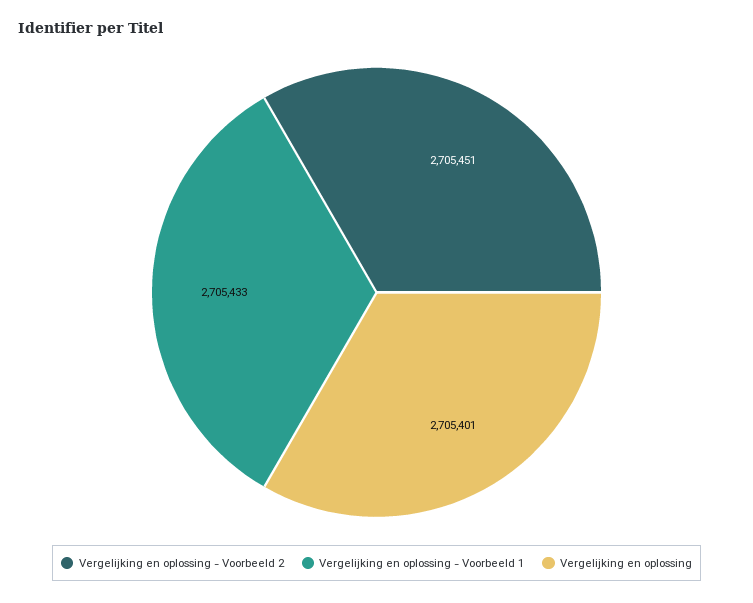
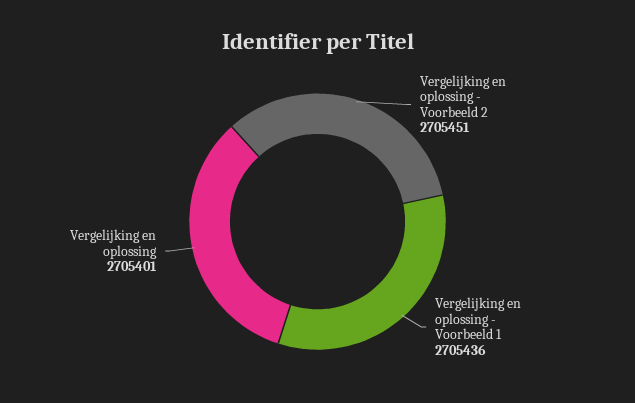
  {
    "Vergelijking en oplossing - Voorbeeld 2": 2705451,
-   "Vergelijking en oplossing - Voorbeeld 1": 2705433,
+   "Vergelijking en oplossing - Voorbeeld 1": 2705436,
    "Vergelijking en oplossing": 2705401
  }

